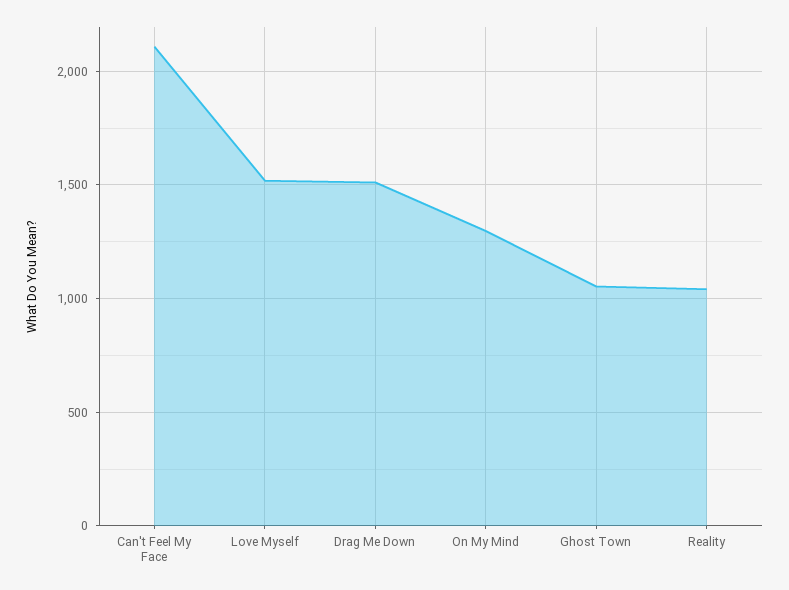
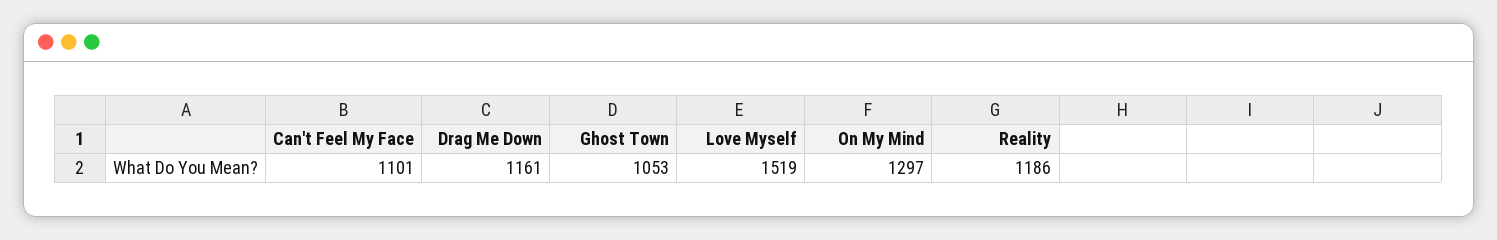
  {
-   "Can't Feel My Face": 2100,
+   "Can't Feel My Face": 1101,
    "Love Myself": 1519,
-   "Drag Me Down": 1500,
+   "Drag Me Down": 1161,
    "On My Mind": 1297,
    "Ghost Town": 1053,
-   "Reality": 1050
+   "Reality": 1186
  }

